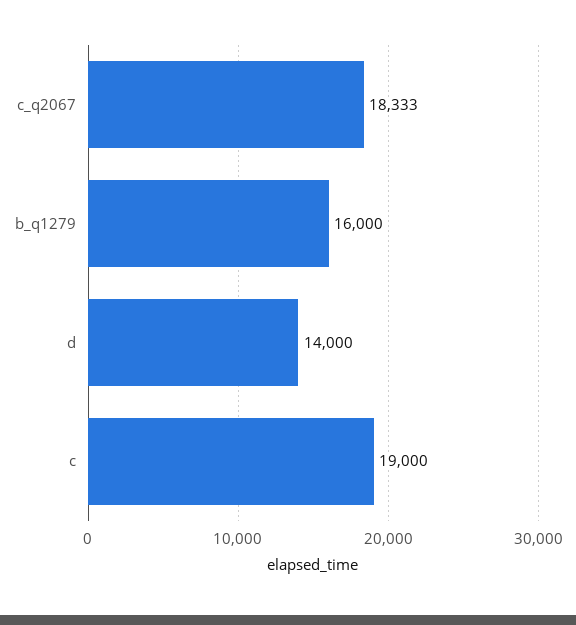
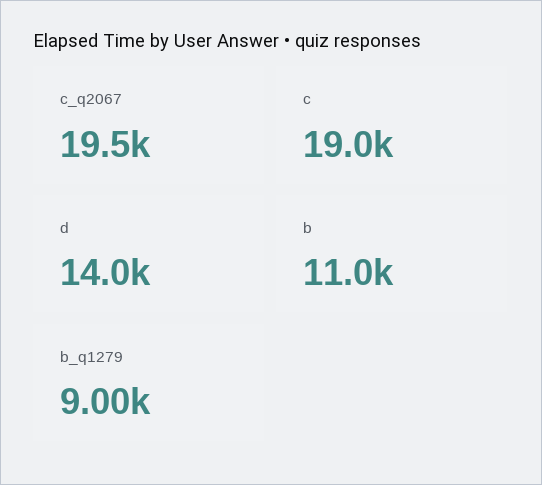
  {
-   "c_q2067": 18333,
+   "c_q2067": 19500,
-   "b_q1279": 16000,
+   "b_q1279": 9000,
    "d": 14000,
-   "c": 19000
+   "c": 19000,
+   "b": 11000
  }

